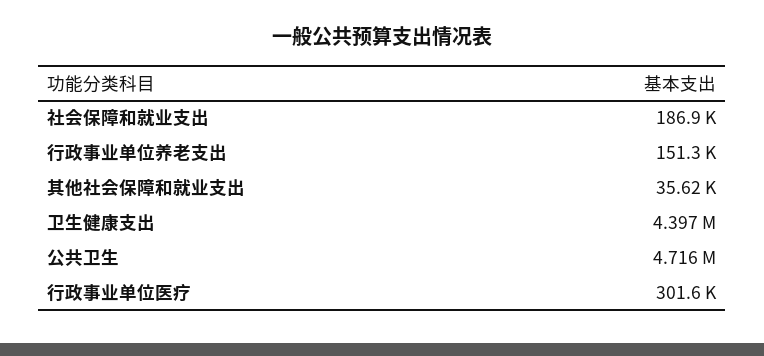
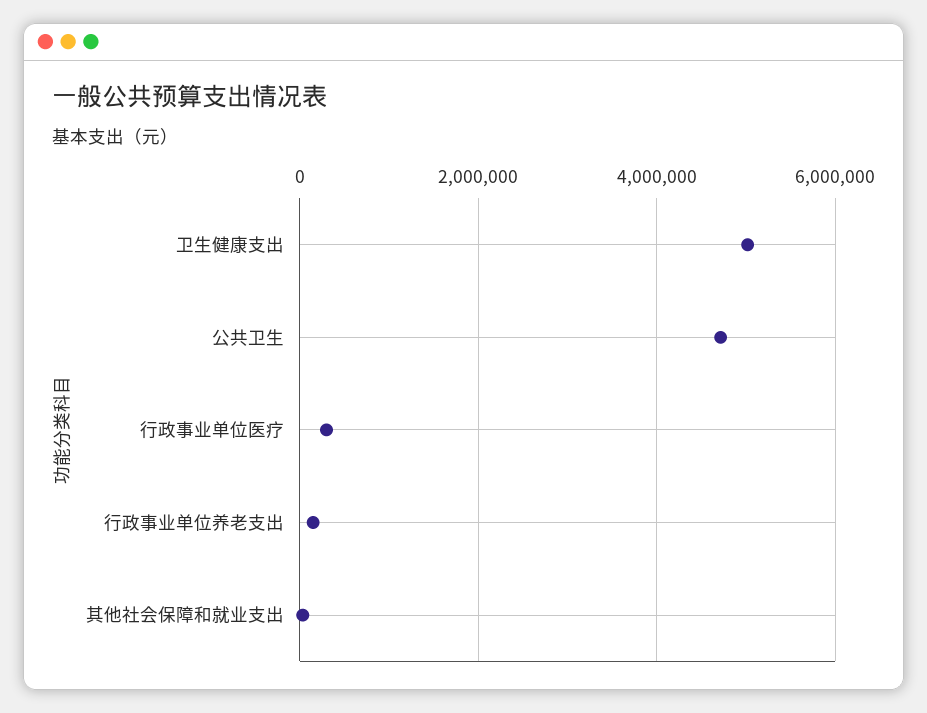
  {
-   "社会保障和就业支出": 186900,
    "行政事业单位养老支出": 151300,
    "其他社会保障和就业支出": 35620,
-   "卫生健康支出": 4397000,
+   "卫生健康支出": 5000000,
    "公共卫生": 4716000,
    "行政事业单位医疗": 301600
  }

